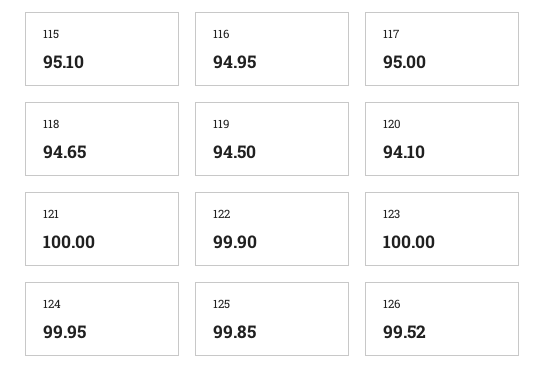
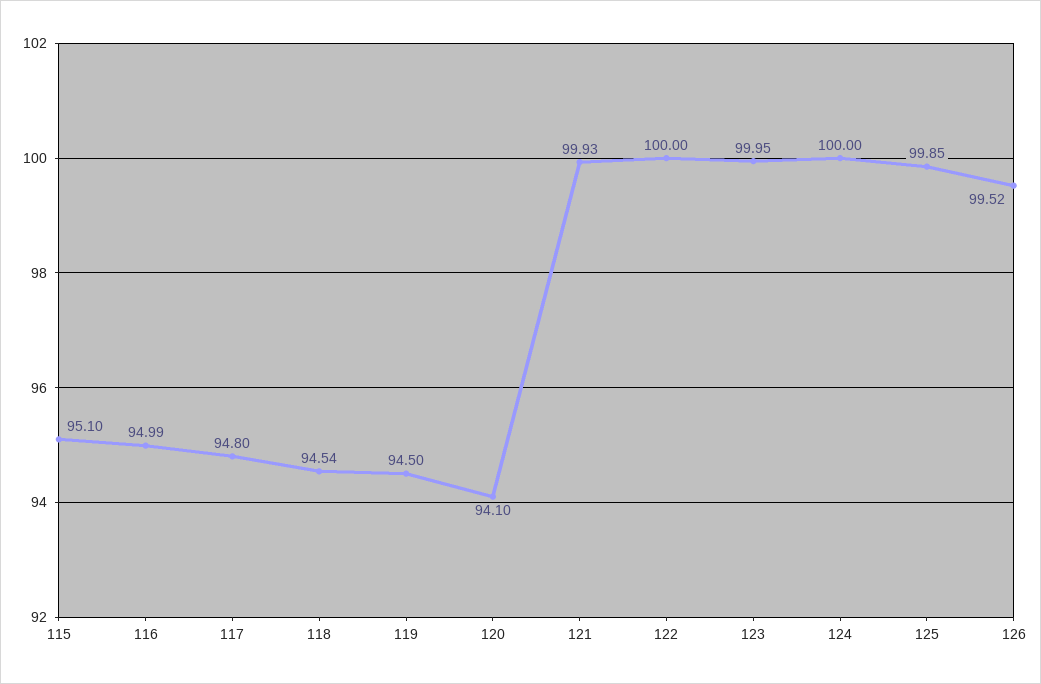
  {
    "115": 95.1,
-   "116": 94.95,
+   "116": 94.99,
-   "117": 95,
+   "117": 94.8,
-   "118": 94.65,
+   "118": 94.54,
    "119": 94.5,
    "120": 94.1,
-   "121": 100,
+   "121": 99.93,
-   "122": 99.9,
+   "122": 100,
-   "123": 100,
+   "123": 99.95,
-   "124": 99.95,
+   "124": 100,
    "125": 99.85,
    "126": 99.52
  }

